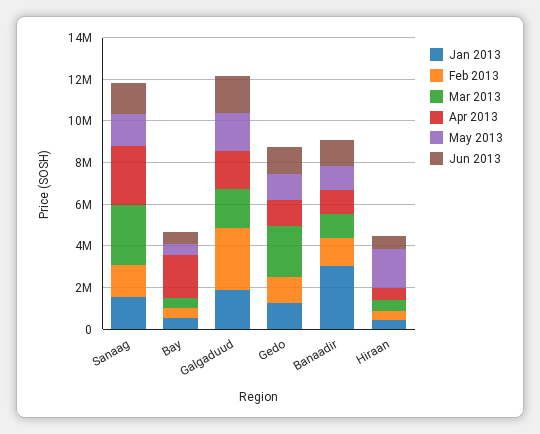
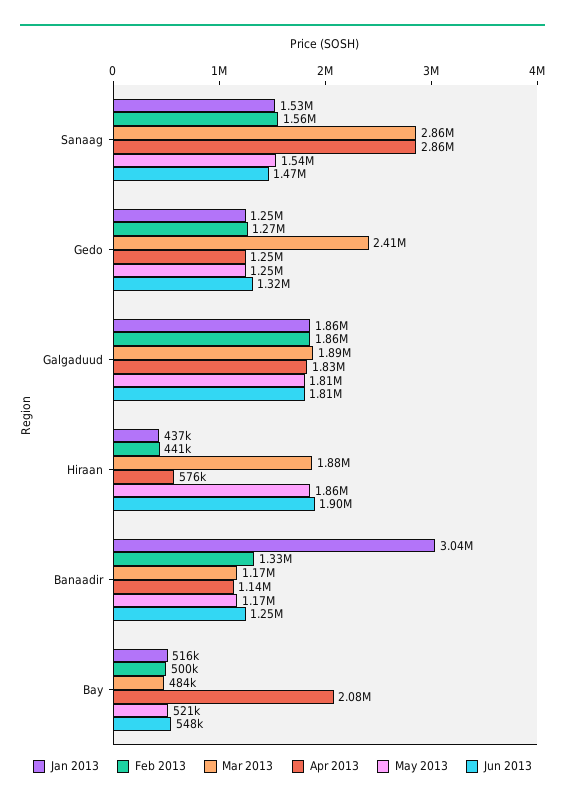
  {
    "Jan 2013": {
      "Sanaag": 1530000,
      "Bay": 516000,
      "Galgaduud": 1860000,
      "Gedo": 1250000,
      "Banaadir": 3040000,
      "Hiraan": 437000
    },
    "Feb 2013": {
      "Sanaag": 1560000,
      "Bay": 500000,
-     "Galgaduud": 3000000,
+     "Galgaduud": 1860000,
      "Gedo": 1270000,
      "Banaadir": 1330000,
      "Hiraan": 441000
    },
    "Mar 2013": {
      "Sanaag": 2860000,
      "Bay": 484000,
      "Galgaduud": 1890000,
      "Gedo": 2410000,
      "Banaadir": 1170000,
-     "Hiraan": 500000
+     "Hiraan": 1880000
    },
    "Apr 2013": {
      "Sanaag": 2860000,
      "Bay": 2080000,
      "Galgaduud": 1830000,
      "Gedo": 1250000,
      "Banaadir": 1140000,
      "Hiraan": 576000
    },
    "May 2013": {
      "Sanaag": 1540000,
      "Bay": 521000,
      "Galgaduud": 1810000,
      "Gedo": 1250000,
      "Banaadir": 1170000,
      "Hiraan": 1860000
    },
    "Jun 2013": {
      "Sanaag": 1470000,
      "Bay": 548000,
      "Galgaduud": 1810000,
      "Gedo": 1320000,
      "Banaadir": 1250000,
-     "Hiraan": 500000
+     "Hiraan": 1900000
    }
  }

